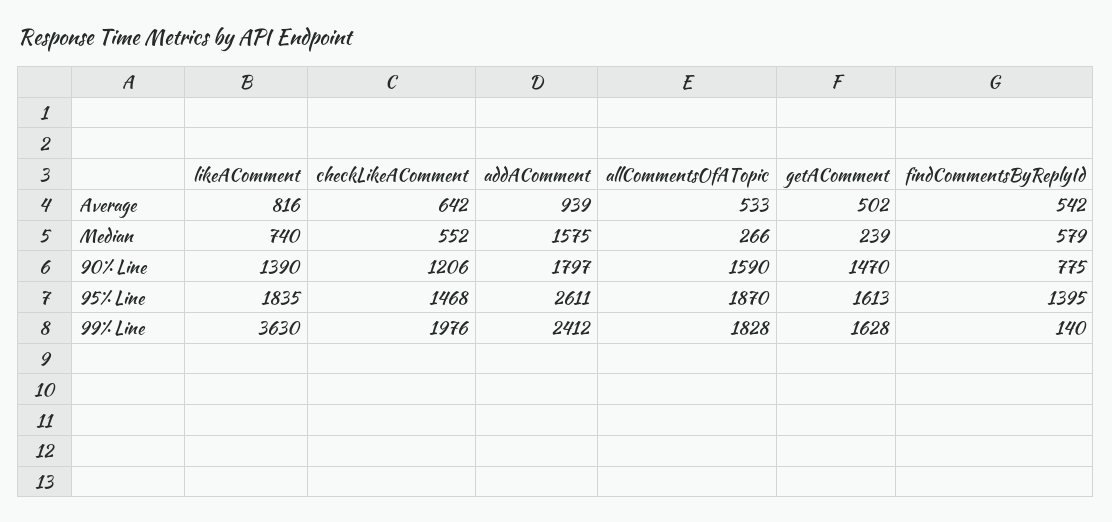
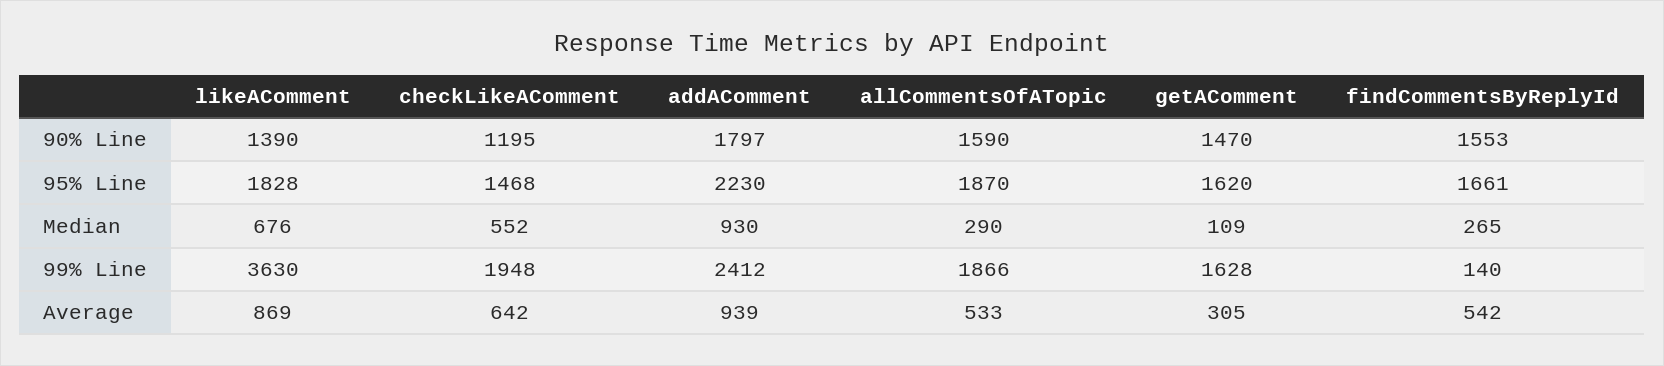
  {
    "likeAComment": {
-     "Average": 816,
+     "Average": 869,
-     "Median": 740,
+     "Median": 676,
      "90% Line": 1390,
-     "95% Line": 1835,
+     "95% Line": 1828,
      "99% Line": 3630
    },
    "checkLikeAComment": {
      "Average": 642,
      "Median": 552,
-     "90% Line": 1206,
+     "90% Line": 1195,
      "95% Line": 1468,
-     "99% Line": 1976
+     "99% Line": 1948
    },
    "addAComment": {
      "Average": 939,
-     "Median": 1575,
+     "Median": 930,
      "90% Line": 1797,
-     "95% Line": 2611,
+     "95% Line": 2230,
      "99% Line": 2412
    },
    "allCommentsOfATopic": {
      "Average": 533,
-     "Median": 266,
+     "Median": 290,
      "90% Line": 1590,
      "95% Line": 1870,
-     "99% Line": 1828
+     "99% Line": 1866
    },
    "getAComment": {
-     "Average": 502,
+     "Average": 305,
-     "Median": 239,
+     "Median": 109,
      "90% Line": 1470,
-     "95% Line": 1613,
+     "95% Line": 1620,
      "99% Line": 1628
    },
    "findCommentsByReplyId": {
      "Average": 542,
-     "Median": 579,
+     "Median": 265,
-     "90% Line": 775,
+     "90% Line": 1553,
-     "95% Line": 1395,
+     "95% Line": 1661,
      "99% Line": 140
    }
  }

